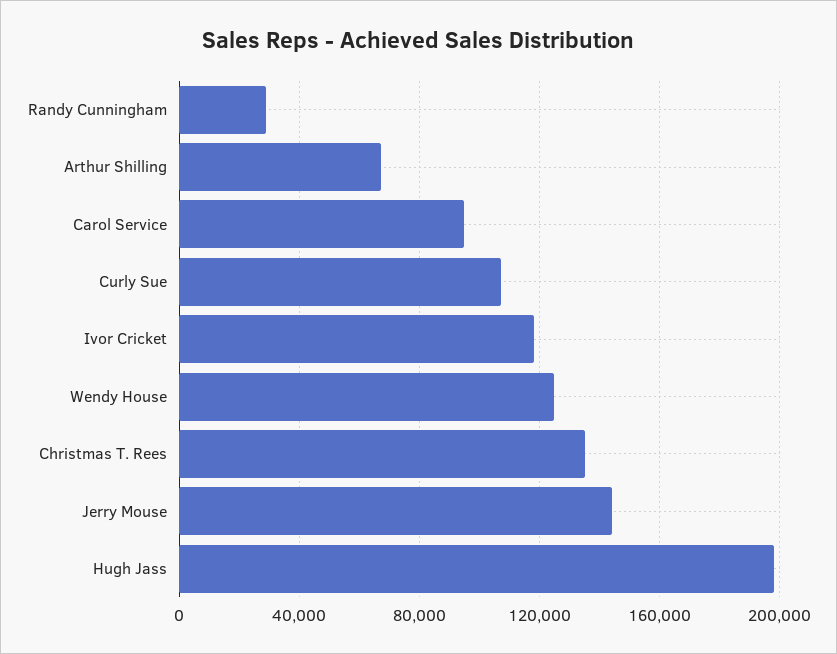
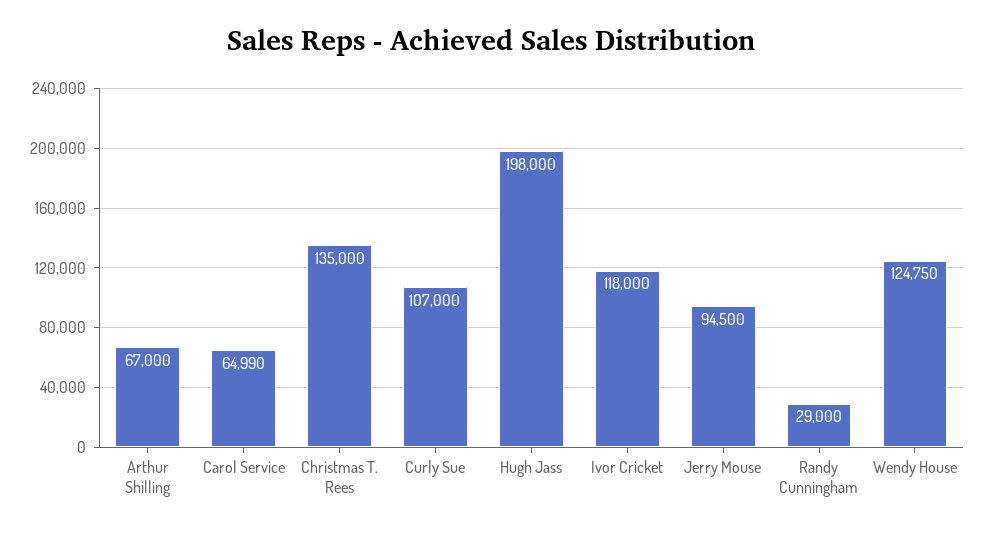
  {
    "Randy Cunningham": 29000,
    "Arthur Shilling": 67000,
-   "Carol Service": 95000,
+   "Carol Service": 64990,
    "Curly Sue": 107000,
    "Ivor Cricket": 118000,
    "Wendy House": 124750,
    "Christmas T. Rees": 135000,
-   "Jerry Mouse": 145000,
+   "Jerry Mouse": 94500,
    "Hugh Jass": 198000
  }

